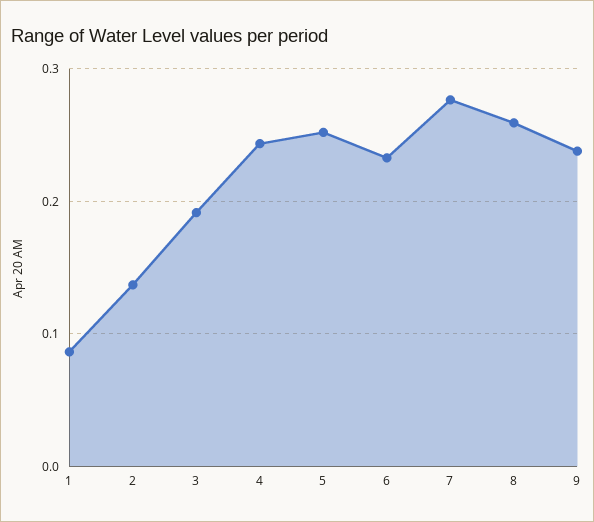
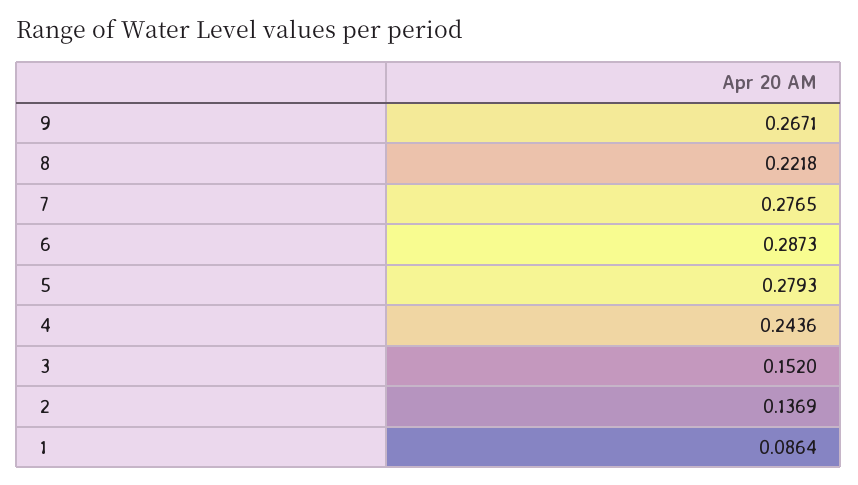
  {
    "1": 0.0864,
    "2": 0.1369,
-   "3": 0.19,
+   "3": 0.152,
    "4": 0.2436,
-   "5": 0.25,
+   "5": 0.2793,
-   "6": 0.23,
+   "6": 0.2873,
    "7": 0.2765,
-   "8": 0.26,
+   "8": 0.2218,
-   "9": 0.24
+   "9": 0.2671
  }

